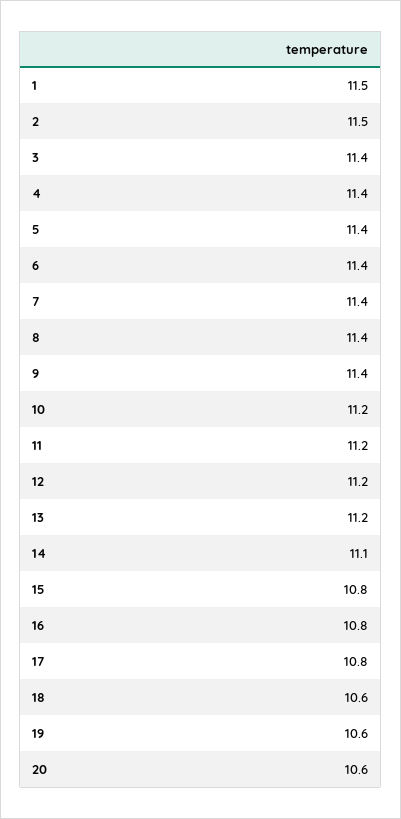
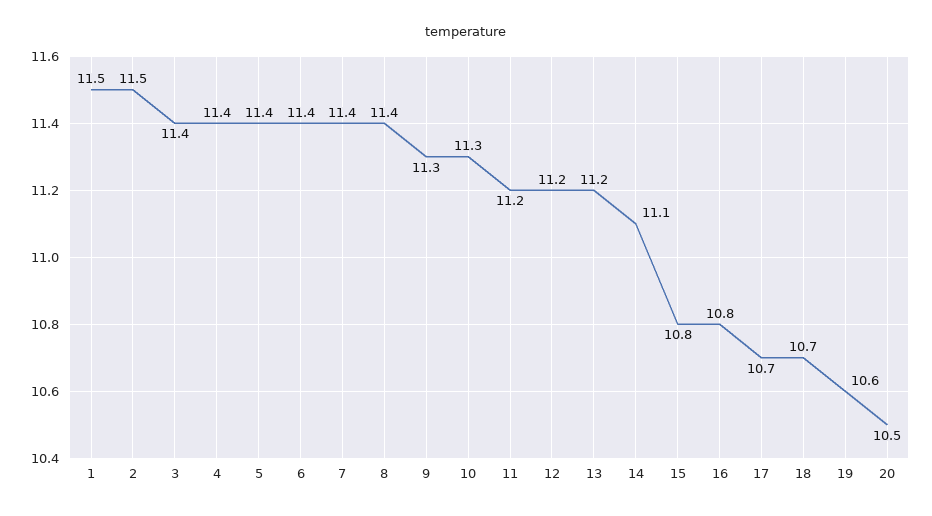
  {
    "1": 11.5,
    "2": 11.5,
    "3": 11.4,
    "4": 11.4,
    "5": 11.4,
    "6": 11.4,
    "7": 11.4,
    "8": 11.4,
-   "9": 11.4,
+   "9": 11.3,
-   "10": 11.2,
+   "10": 11.3,
    "11": 11.2,
    "12": 11.2,
    "13": 11.2,
    "14": 11.1,
    "15": 10.8,
    "16": 10.8,
-   "17": 10.8,
+   "17": 10.7,
-   "18": 10.6,
+   "18": 10.7,
    "19": 10.6,
-   "20": 10.6
+   "20": 10.5
  }

